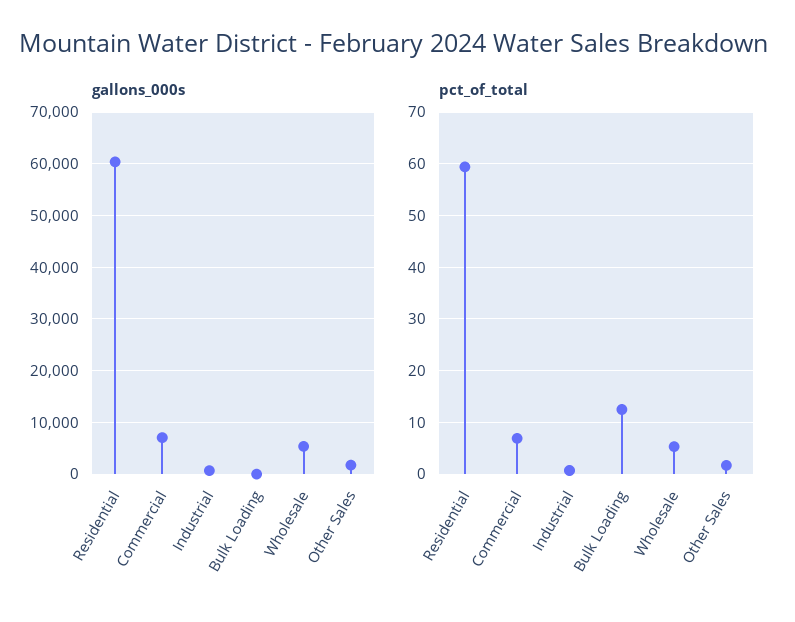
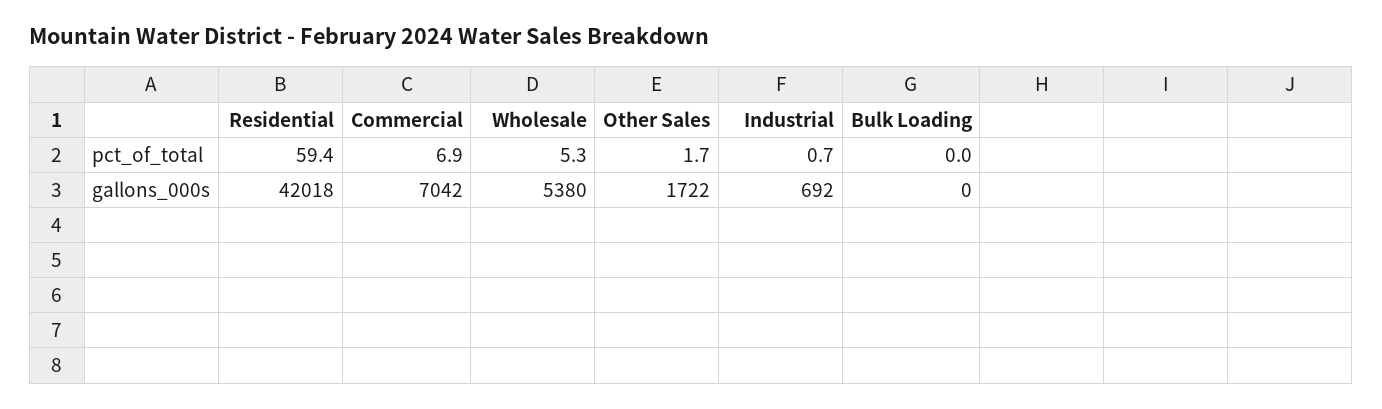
  {
    "gallons_000s": {
-     "Residential": 60000,
+     "Residential": 42018,
      "Commercial": 7042,
      "Industrial": 692,
      "Bulk Loading": 0,
      "Wholesale": 5380,
      "Other Sales": 1722
    },
    "pct_of_total": {
      "Residential": 59.4,
      "Commercial": 6.9,
      "Industrial": 0.7,
-     "Bulk Loading": 12,
+     "Bulk Loading": 0,
      "Wholesale": 5.3,
      "Other Sales": 1.7
    }
  }

